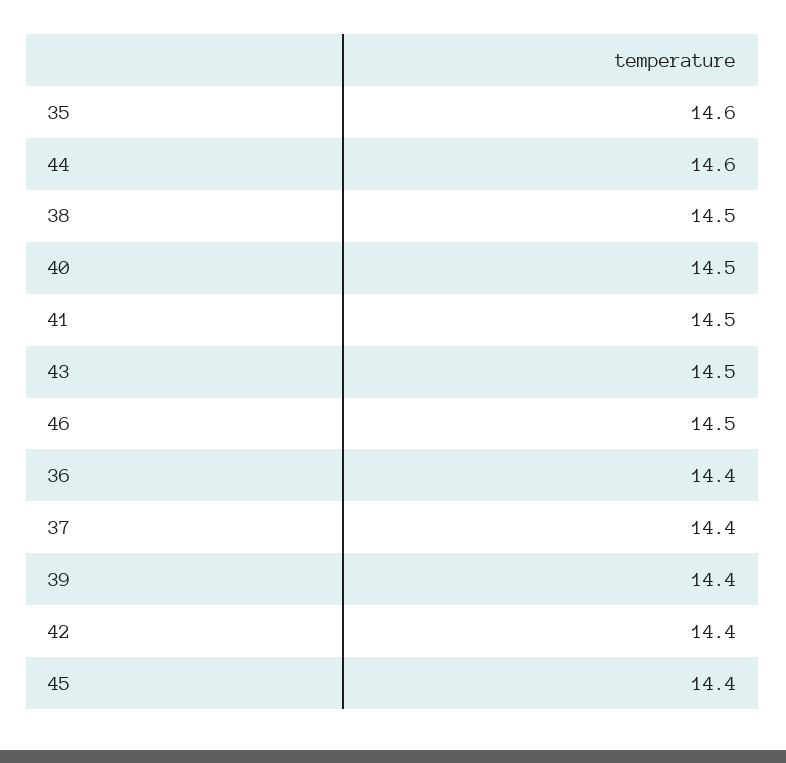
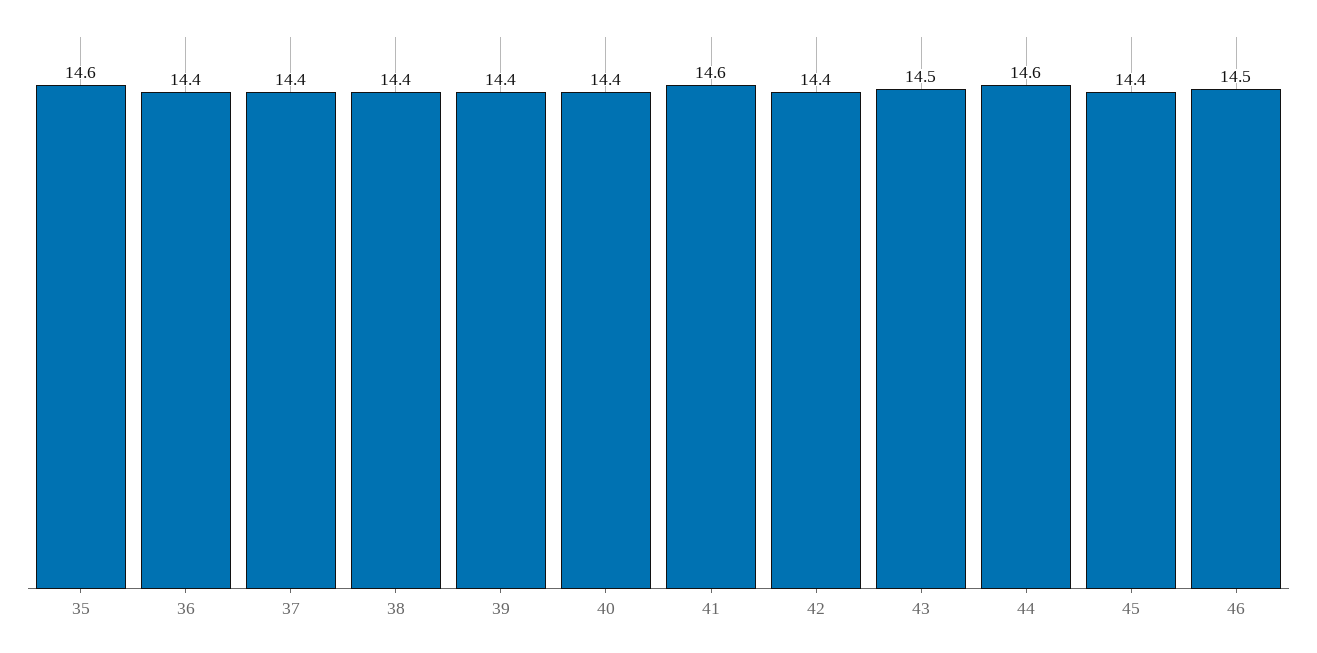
  {
    "35": 14.6,
    "44": 14.6,
-   "38": 14.5,
+   "38": 14.4,
-   "40": 14.5,
+   "40": 14.4,
-   "41": 14.5,
+   "41": 14.6,
    "43": 14.5,
    "46": 14.5,
    "36": 14.4,
    "37": 14.4,
    "39": 14.4,
    "42": 14.4,
    "45": 14.4
  }

